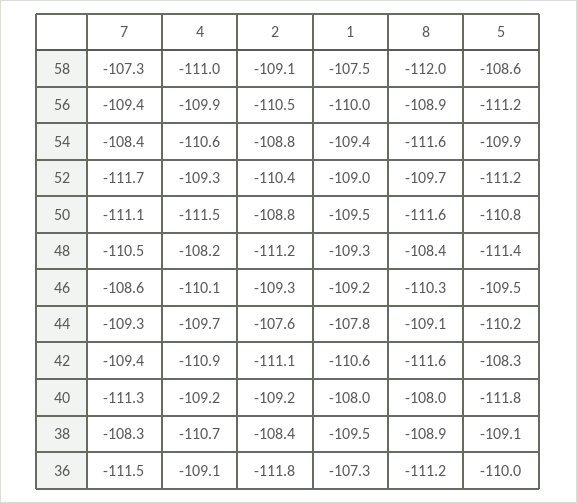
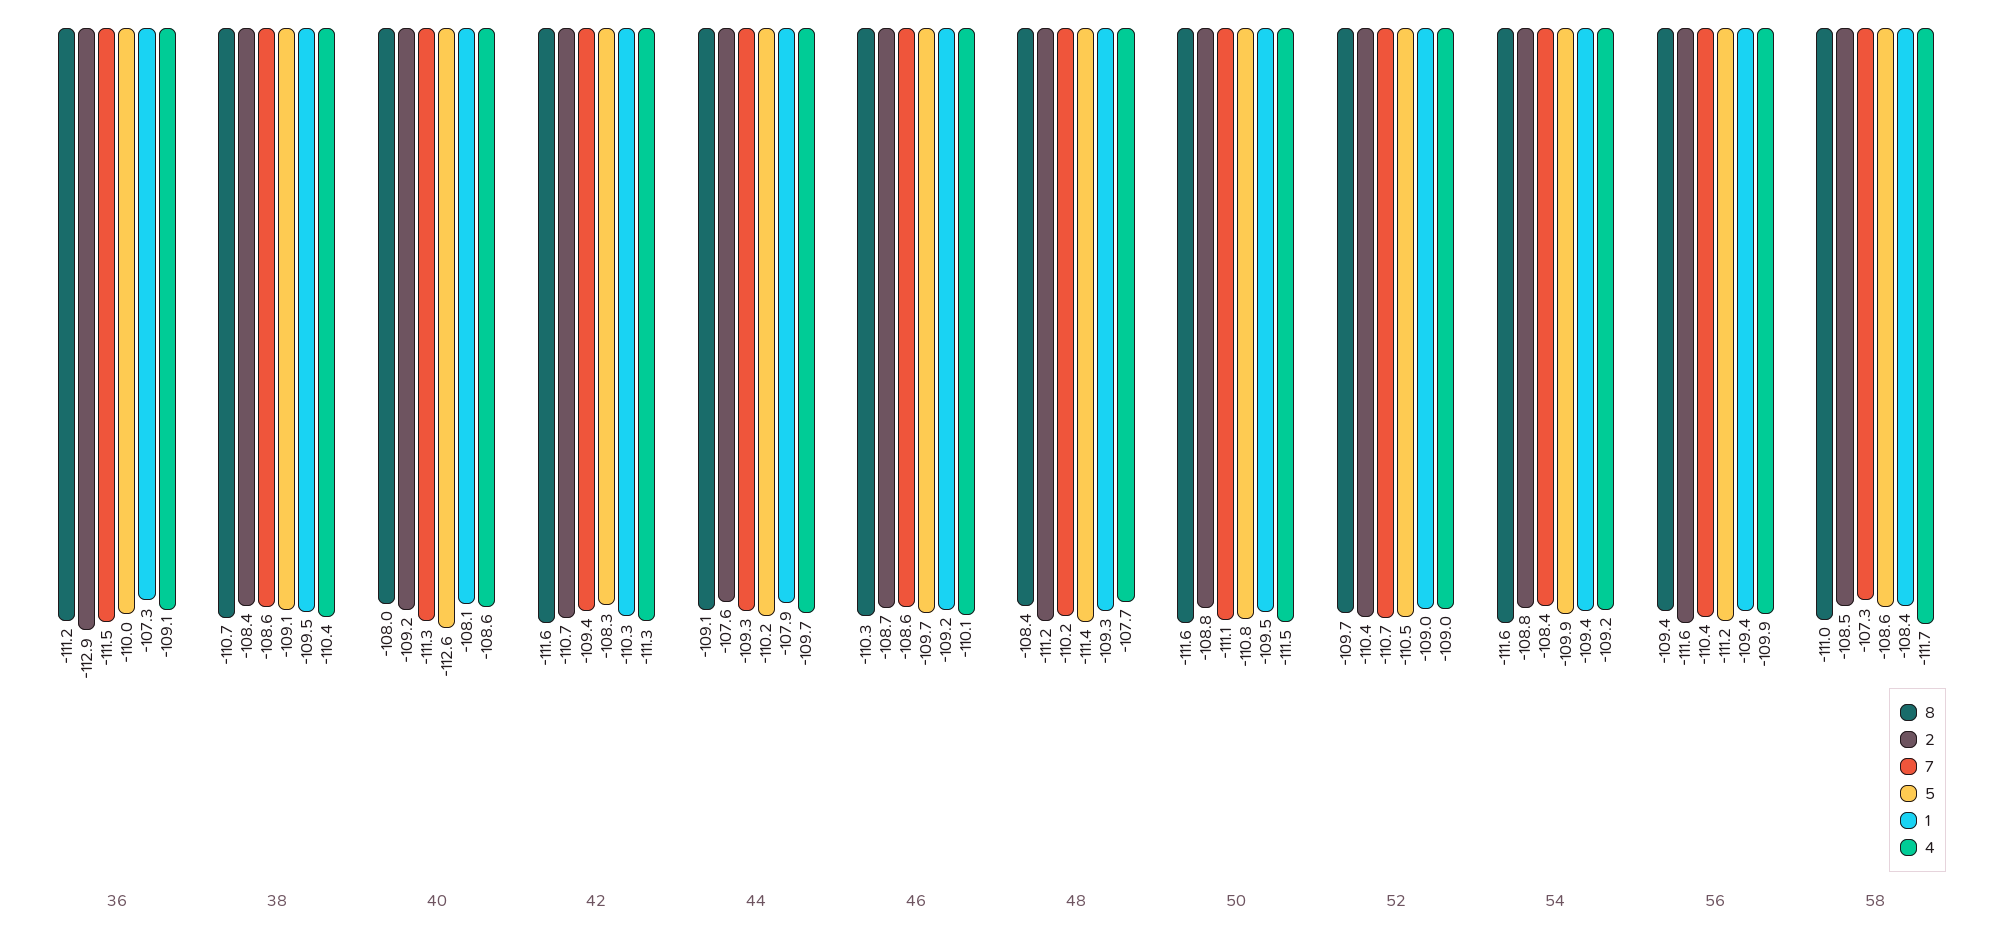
  {
    "7": {
      "58": -107.3,
-     "56": -109.4,
+     "56": -110.4,
      "54": -108.4,
-     "52": -111.7,
+     "52": -110.7,
      "50": -111.1,
-     "48": -110.5,
+     "48": -110.2,
      "46": -108.6,
      "44": -109.3,
      "42": -109.4,
      "40": -111.3,
-     "38": -108.3,
+     "38": -108.6,
      "36": -111.5
    },
    "4": {
-     "58": -111,
+     "58": -111.7,
      "56": -109.9,
-     "54": -110.6,
+     "54": -109.2,
-     "52": -109.3,
+     "52": -109,
      "50": -111.5,
-     "48": -108.2,
+     "48": -107.7,
      "46": -110.1,
      "44": -109.7,
-     "42": -110.9,
+     "42": -111.3,
-     "40": -109.2,
+     "40": -108.6,
-     "38": -110.7,
+     "38": -110.4,
      "36": -109.1
    },
    "2": {
-     "58": -109.1,
+     "58": -108.5,
-     "56": -110.5,
+     "56": -111.6,
      "54": -108.8,
      "52": -110.4,
      "50": -108.8,
      "48": -111.2,
-     "46": -109.3,
+     "46": -108.7,
      "44": -107.6,
-     "42": -111.1,
+     "42": -110.7,
      "40": -109.2,
      "38": -108.4,
-     "36": -111.8
+     "36": -112.9
    },
    "1": {
-     "58": -107.5,
+     "58": -108.4,
-     "56": -110,
+     "56": -109.4,
      "54": -109.4,
      "52": -109,
      "50": -109.5,
      "48": -109.3,
      "46": -109.2,
-     "44": -107.8,
+     "44": -107.9,
-     "42": -110.6,
+     "42": -110.3,
-     "40": -108,
+     "40": -108.1,
      "38": -109.5,
      "36": -107.3
    },
    "8": {
-     "58": -112,
+     "58": -111,
-     "56": -108.9,
+     "56": -109.4,
      "54": -111.6,
      "52": -109.7,
      "50": -111.6,
      "48": -108.4,
      "46": -110.3,
      "44": -109.1,
      "42": -111.6,
      "40": -108,
-     "38": -108.9,
+     "38": -110.7,
      "36": -111.2
    },
    "5": {
      "58": -108.6,
      "56": -111.2,
      "54": -109.9,
-     "52": -111.2,
+     "52": -110.5,
      "50": -110.8,
      "48": -111.4,
-     "46": -109.5,
+     "46": -109.7,
      "44": -110.2,
      "42": -108.3,
-     "40": -111.8,
+     "40": -112.6,
      "38": -109.1,
      "36": -110
    }
  }

